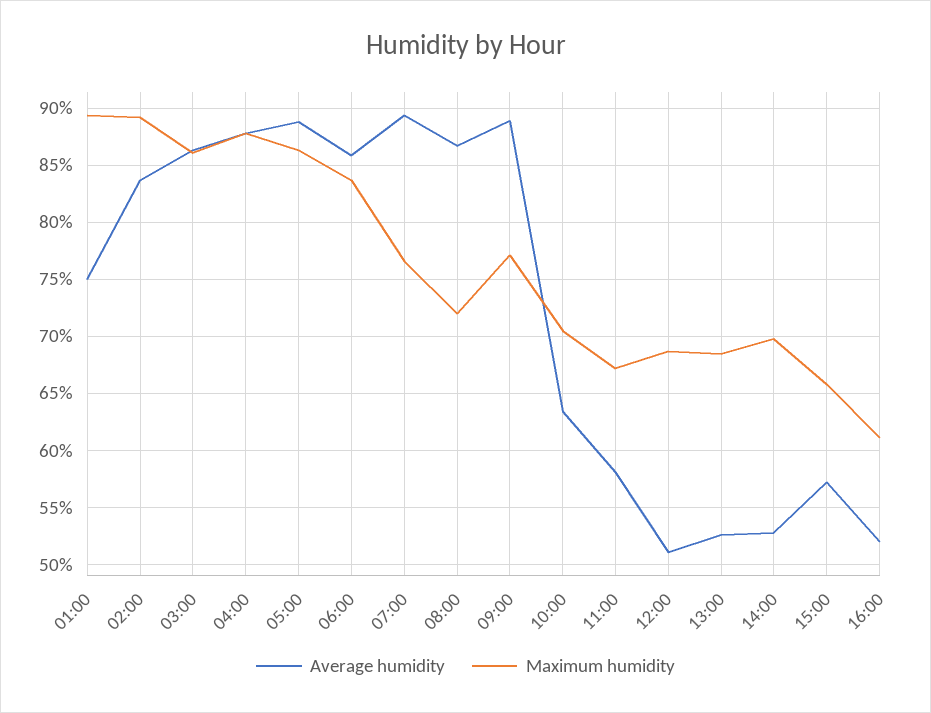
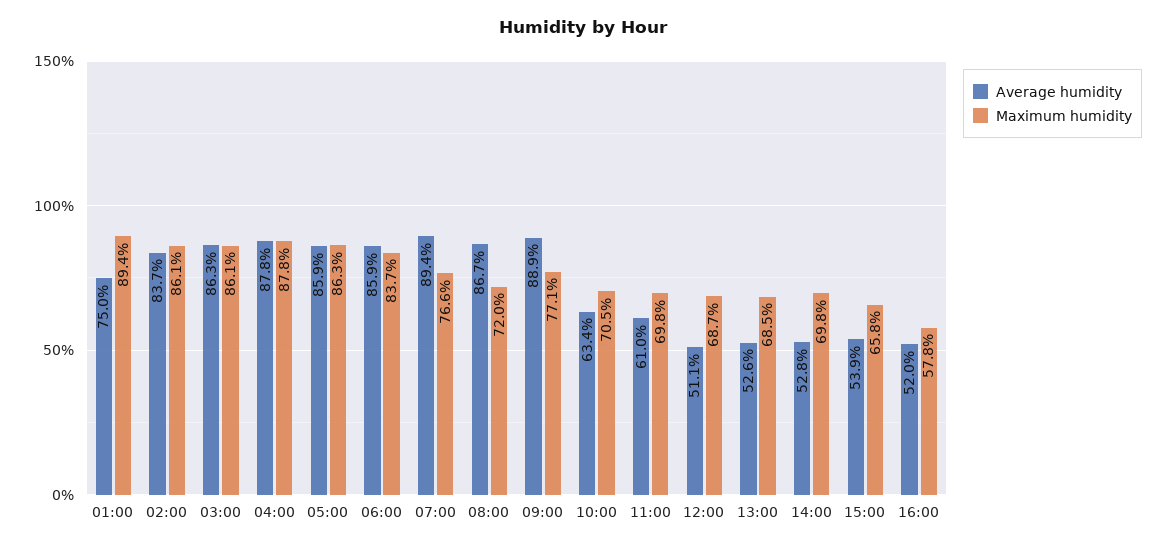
  {
    "Average humidity": {
      "01:00": 75,
      "02:00": 83.7,
      "03:00": 86.3,
      "04:00": 87.8,
-     "05:00": 89,
+     "05:00": 85.9,
      "06:00": 85.9,
      "07:00": 89.4,
      "08:00": 86.7,
      "09:00": 88.9,
      "10:00": 63.4,
-     "11:00": 58,
+     "11:00": 61,
      "12:00": 51.1,
      "13:00": 52.6,
      "14:00": 52.8,
-     "15:00": 57,
+     "15:00": 53.9,
      "16:00": 52
    },
    "Maximum humidity": {
      "01:00": 89.4,
-     "02:00": 89,
+     "02:00": 86.1,
      "03:00": 86.1,
      "04:00": 87.8,
      "05:00": 86.3,
      "06:00": 83.7,
      "07:00": 76.6,
      "08:00": 72,
      "09:00": 77.1,
      "10:00": 70.5,
-     "11:00": 67,
+     "11:00": 69.8,
      "12:00": 68.7,
      "13:00": 68.5,
      "14:00": 69.8,
      "15:00": 65.8,
-     "16:00": 61
+     "16:00": 57.8
    }
  }

